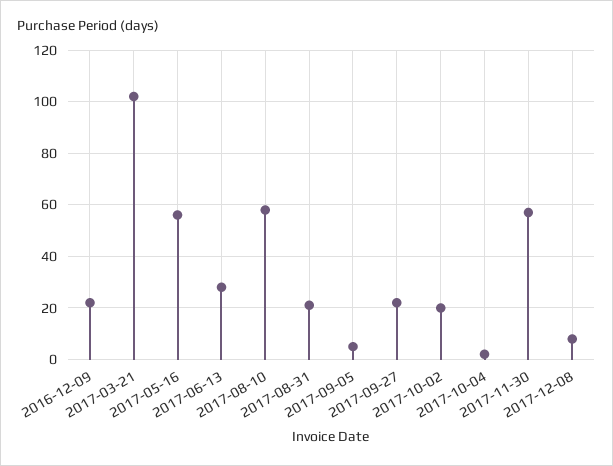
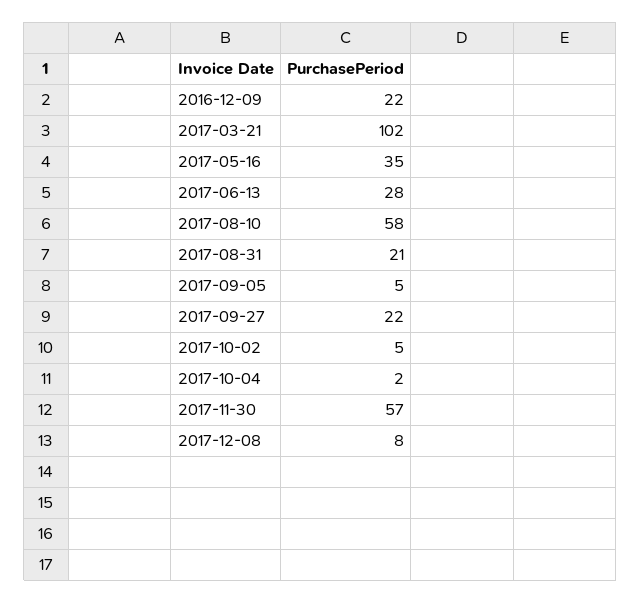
  {
    "2016-12-09": 22,
    "2017-03-21": 102,
-   "2017-05-16": 55,
+   "2017-05-16": 35,
    "2017-06-13": 28,
    "2017-08-10": 58,
    "2017-08-31": 21,
    "2017-09-05": 5,
    "2017-09-27": 22,
-   "2017-10-02": 20,
+   "2017-10-02": 5,
    "2017-10-04": 2,
    "2017-11-30": 57,
    "2017-12-08": 8
  }

